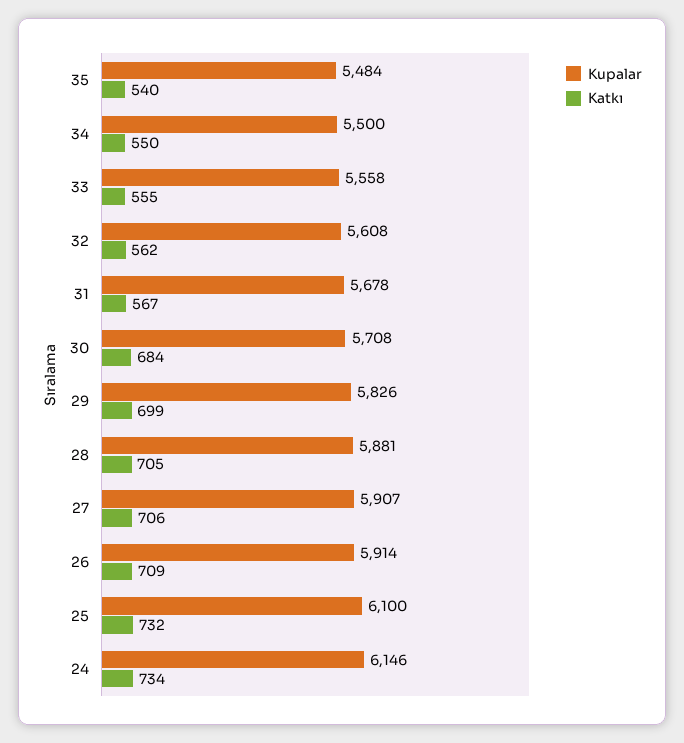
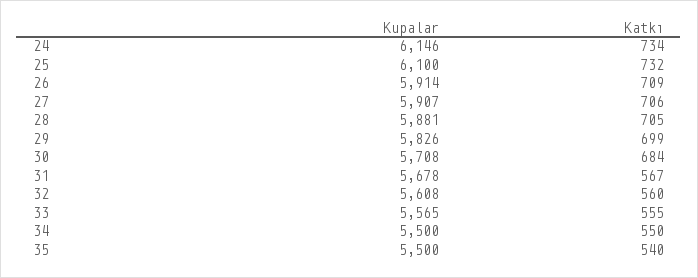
  {
    "Kupalar": {
-     "35": 5484,
+     "35": 5500,
      "34": 5500,
-     "33": 5558,
+     "33": 5565,
      "32": 5608,
      "31": 5678,
      "30": 5708,
      "29": 5826,
      "28": 5881,
      "27": 5907,
      "26": 5914,
      "25": 6100,
      "24": 6146
    },
    "Katkı": {
      "35": 540,
      "34": 550,
      "33": 555,
-     "32": 562,
+     "32": 560,
      "31": 567,
      "30": 684,
      "29": 699,
      "28": 705,
      "27": 706,
      "26": 709,
      "25": 732,
      "24": 734
    }
  }

